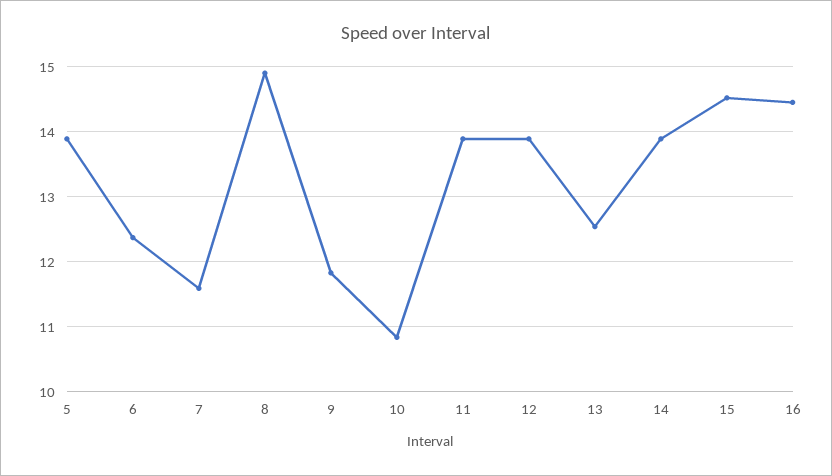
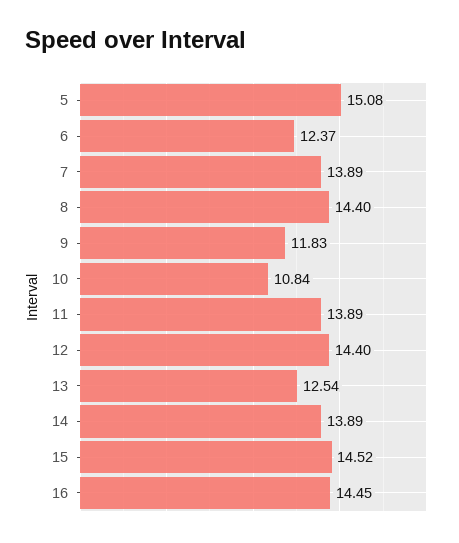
  {
-   "5": 13.9,
+   "5": 15.08,
    "6": 12.37,
-   "7": 11.6,
+   "7": 13.89,
-   "8": 14.9,
+   "8": 14.4,
    "9": 11.83,
    "10": 10.84,
    "11": 13.89,
-   "12": 13.9,
+   "12": 14.4,
    "13": 12.54,
    "14": 13.89,
    "15": 14.52,
    "16": 14.45
  }

